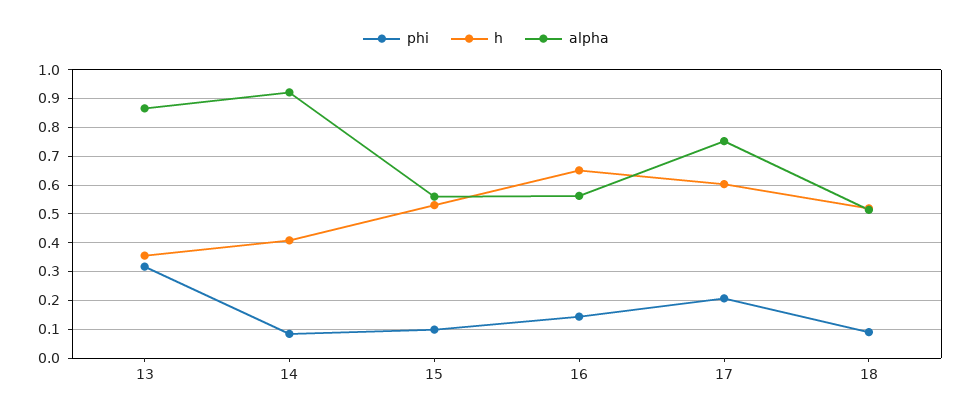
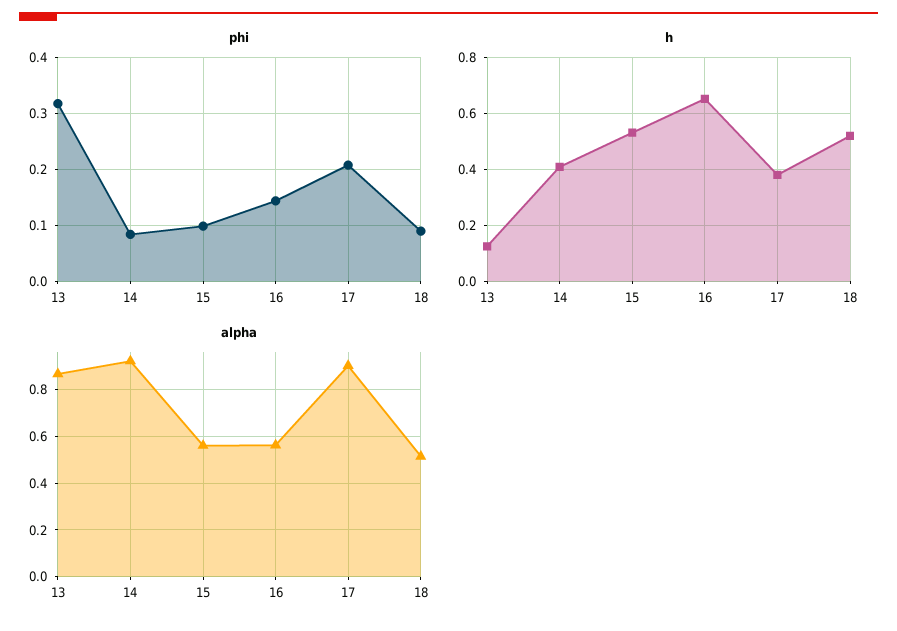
  {
    "phi": {
      "13": 0.32,
      "14": 0.08,
      "15": 0.1,
      "16": 0.14,
      "17": 0.2,
      "18": 0.08
    },
    "h": {
-     "13": 0.35,
+     "13": 0.125,
      "14": 0.4,
      "15": 0.525,
      "16": 0.65,
-     "17": 0.6,
+     "17": 0.375,
      "18": 0.525
    },
    "alpha": {
      "13": 0.875,
      "14": 0.925,
      "15": 0.55,
      "16": 0.55,
-     "17": 0.75,
+     "17": 0.9,
      "18": 0.525
    }
  }

